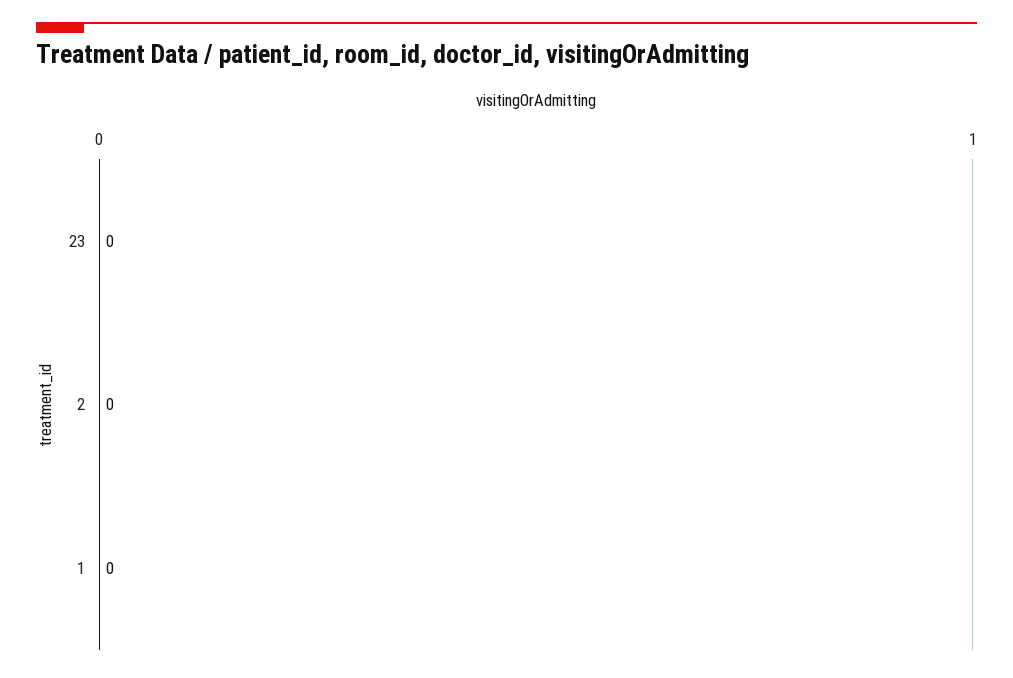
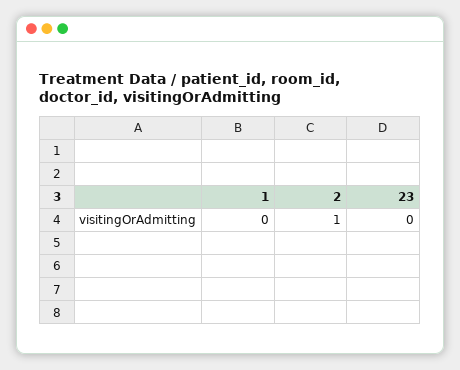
  {
    "23": 0,
-   "2": 0,
+   "2": 1,
    "1": 0
  }

